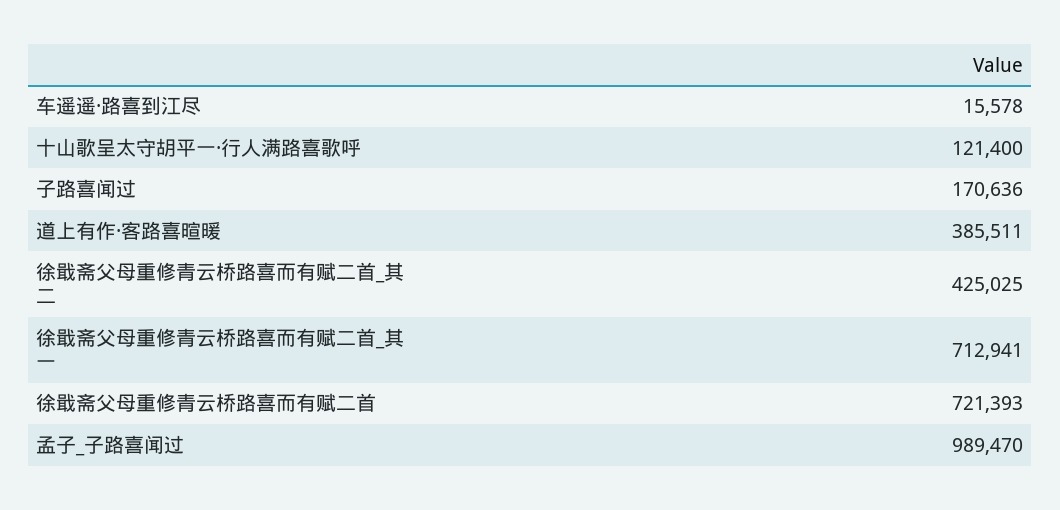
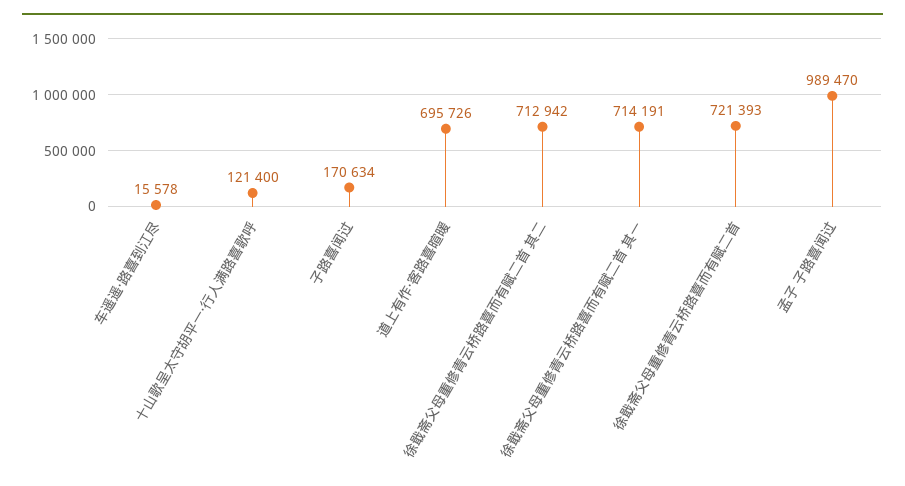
  {
    "车遥遥·路喜到江尽": 15578,
    "十山歌呈太守胡平一·行人满路喜歌呼": 121400,
-   "子路喜闻过": 170636,
+   "子路喜闻过": 170634,
-   "道上有作·客路喜暄暖": 385511,
+   "道上有作·客路喜暄暖": 695726,
-   "徐戢斋父母重修青云桥路喜而有赋二首_其二": 425025,
+   "徐戢斋父母重修青云桥路喜而有赋二首_其二": 712942,
-   "徐戢斋父母重修青云桥路喜而有赋二首_其一": 712941,
+   "徐戢斋父母重修青云桥路喜而有赋二首_其一": 714191,
    "徐戢斋父母重修青云桥路喜而有赋二首": 721393,
    "孟子_子路喜闻过": 989470
  }

